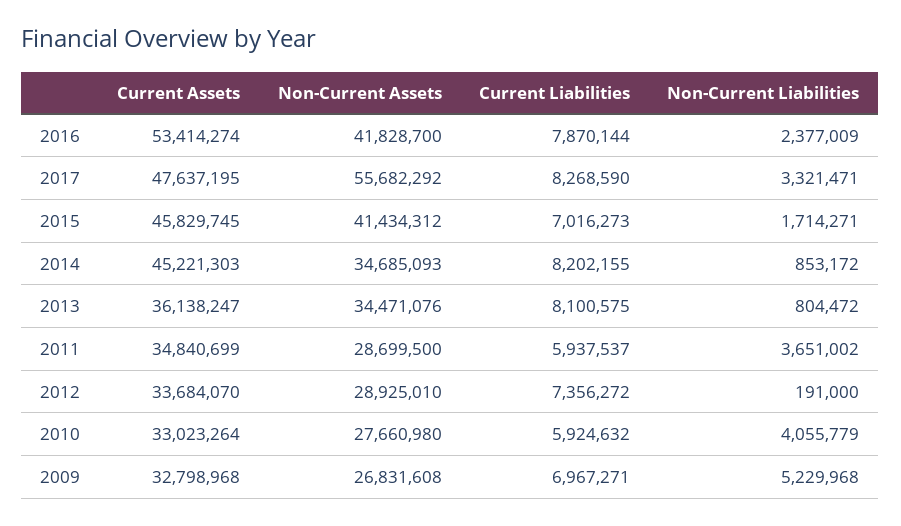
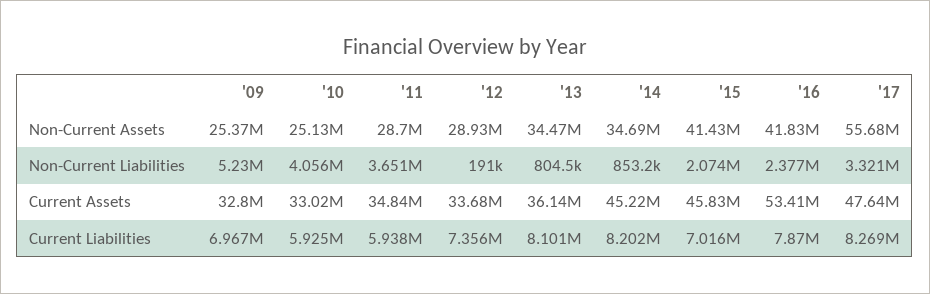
  {
    "Current Assets": {
      "2016": 53414274,
      "2017": 47637195,
      "2015": 45829745,
      "2014": 45221303,
      "2013": 36138247,
      "2011": 34840699,
      "2012": 33684070,
      "2010": 33023264,
      "2009": 32798968
    },
    "Non-Current Assets": {
      "2016": 41828700,
      "2017": 55682292,
      "2015": 41434312,
      "2014": 34685093,
      "2013": 34471076,
      "2011": 28699500,
      "2012": 28925010,
-     "2010": 27660980,
+     "2010": 25130000,
-     "2009": 26831608
+     "2009": 25370000
    },
    "Current Liabilities": {
      "2016": 7870144,
      "2017": 8268590,
      "2015": 7016273,
      "2014": 8202155,
      "2013": 8100575,
      "2011": 5937537,
      "2012": 7356272,
      "2010": 5924632,
      "2009": 6967271
    },
    "Non-Current Liabilities": {
      "2016": 2377009,
      "2017": 3321471,
-     "2015": 1714271,
+     "2015": 2074000,
      "2014": 853172,
      "2013": 804472,
      "2011": 3651002,
      "2012": 191000,
      "2010": 4055779,
      "2009": 5229968
    }
  }

